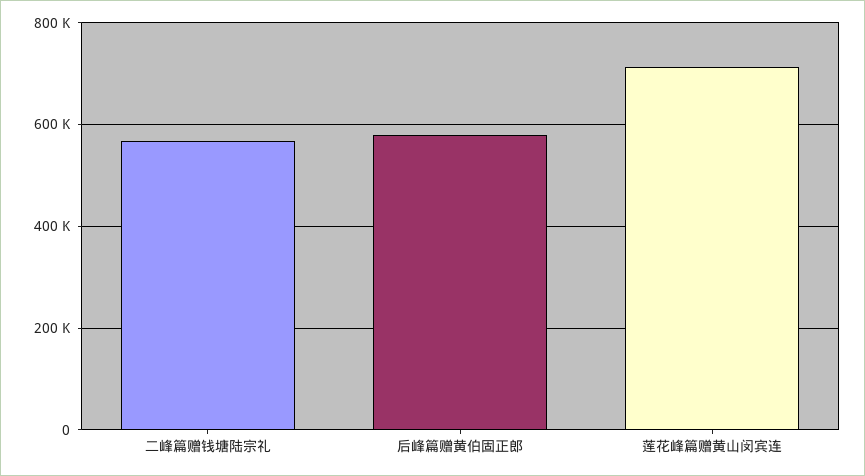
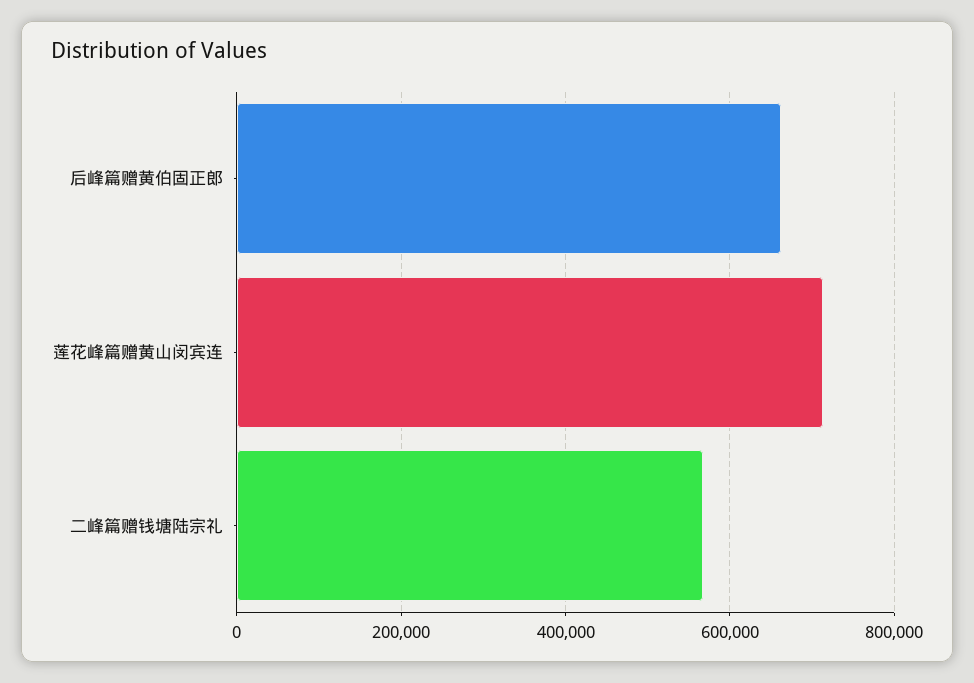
  {
    "二峰篇赠钱塘陆宗礼": 560000,
-   "后峰篇赠黄伯固正郎": 580000,
+   "后峰篇赠黄伯固正郎": 660000,
    "莲花峰篇赠黄山闵宾连": 720000
  }

